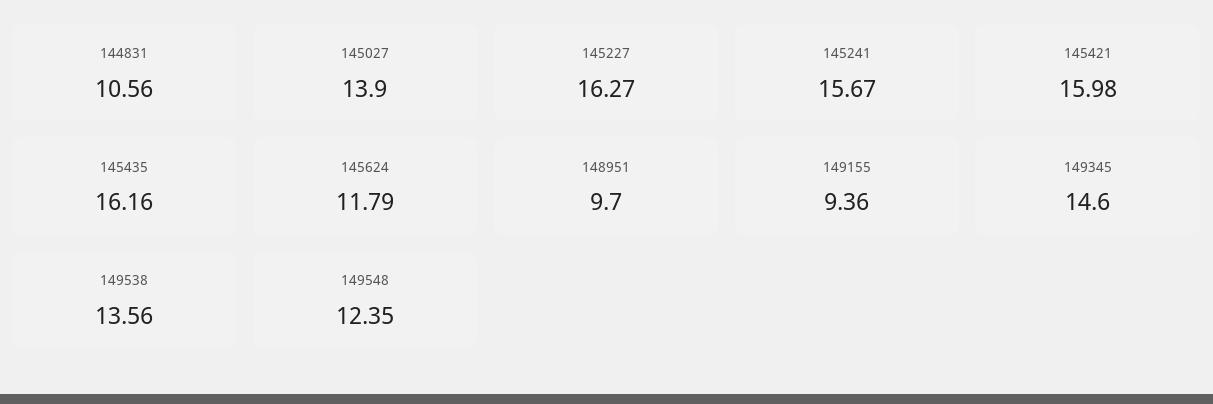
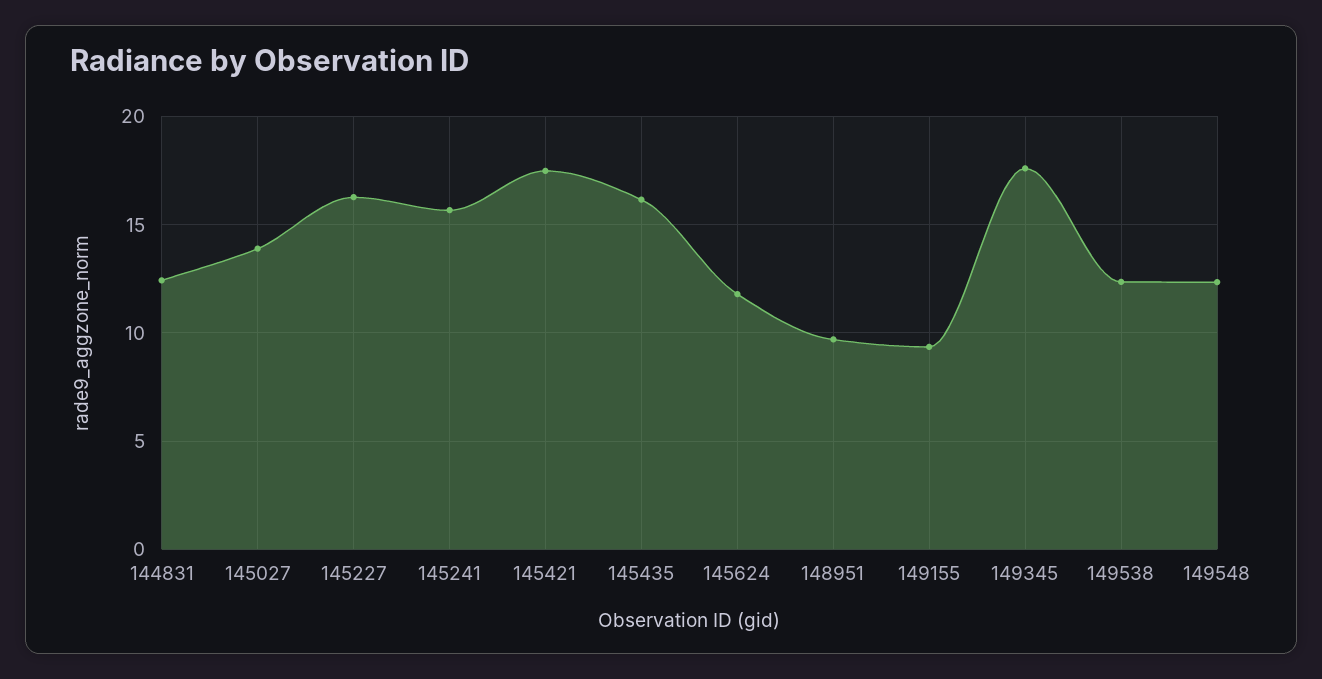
  {
-   "144831": 10.56,
+   "144831": 12.5,
    "145027": 13.9,
    "145227": 16.27,
    "145241": 15.67,
-   "145421": 15.98,
+   "145421": 17.5,
    "145435": 16.16,
    "145624": 11.79,
    "148951": 9.7,
    "149155": 9.36,
-   "149345": 14.6,
+   "149345": 17.5,
-   "149538": 13.56,
+   "149538": 12.5,
    "149548": 12.35
  }

